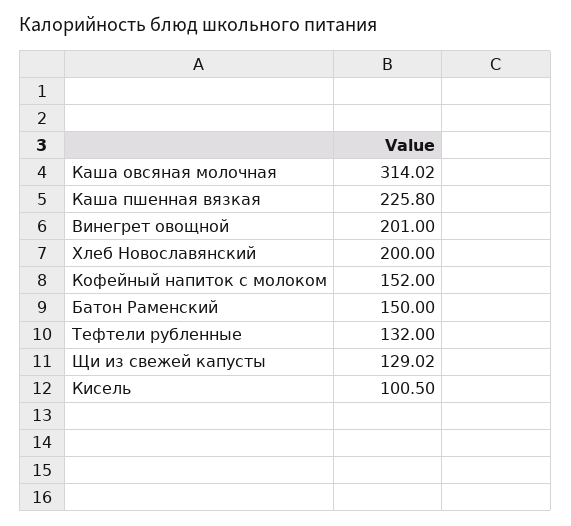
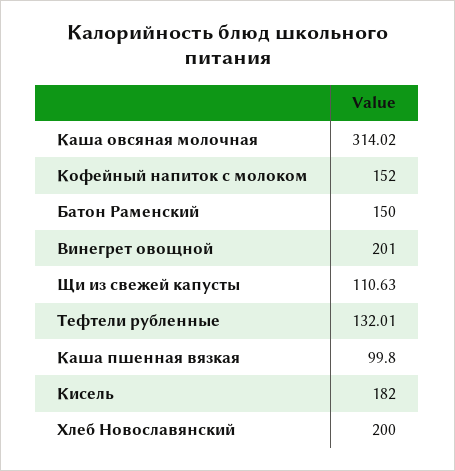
  {
    "Каша овсяная молочная": 314.02,
-   "Каша пшенная вязкая": 225.8,
+   "Каша пшенная вязкая": 99.8,
    "Винегрет овощной": 201,
    "Хлеб Новославянский": 200,
    "Кофейный напиток с молоком": 152,
    "Батон Раменский": 150,
-   "Тефтели рубленные": 132,
+   "Тефтели рубленные": 132.01,
-   "Щи из свежей капусты": 129.02,
+   "Щи из свежей капусты": 110.63,
-   "Кисель": 100.5
+   "Кисель": 182
  }

